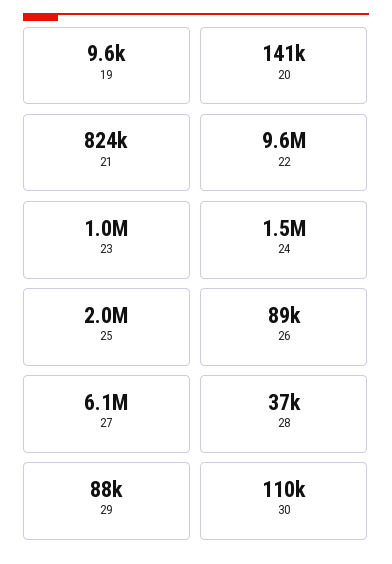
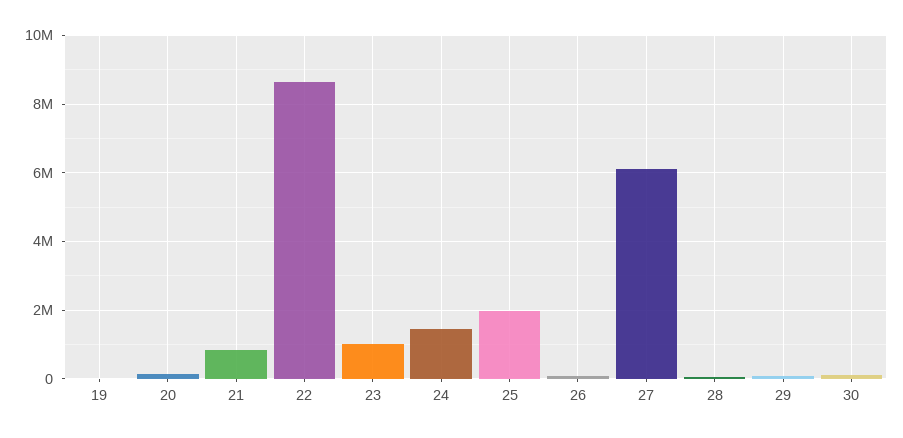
  {
    "19": 9600,
    "20": 141000,
    "21": 824000,
-   "22": 9600000,
+   "22": 8600000,
    "23": 1000000,
    "24": 1500000,
    "25": 2000000,
    "26": 89000,
    "27": 6100000,
    "28": 37000,
    "29": 88000,
    "30": 110000
  }

